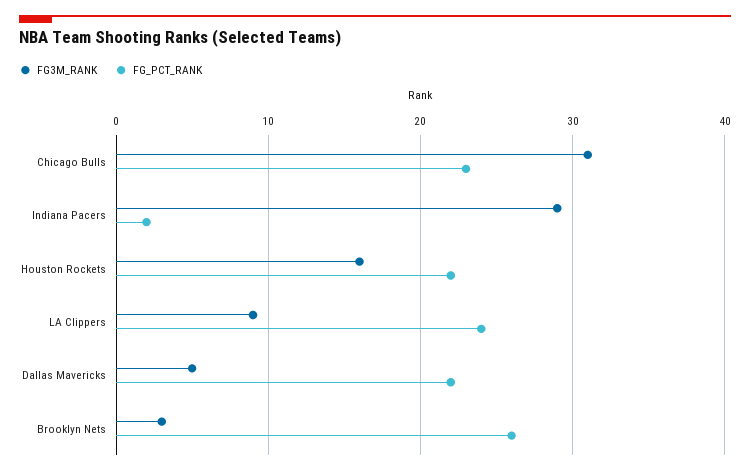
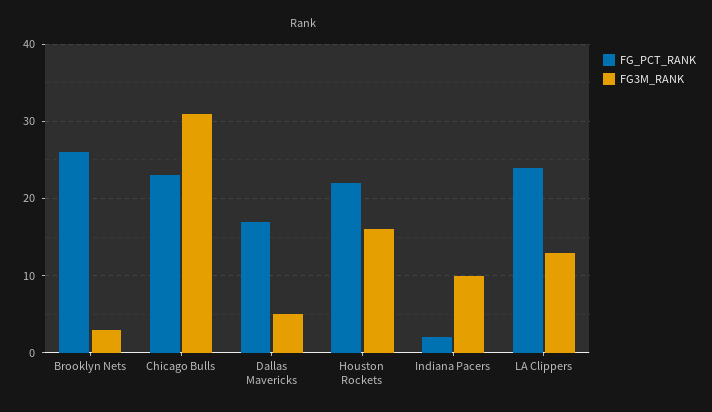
  {
    "FG3M_RANK": {
      "Chicago Bulls": 31,
-     "Indiana Pacers": 29,
+     "Indiana Pacers": 10,
      "Houston Rockets": 16,
-     "LA Clippers": 9,
+     "LA Clippers": 13,
      "Dallas Mavericks": 5,
      "Brooklyn Nets": 3
    },
    "FG_PCT_RANK": {
      "Chicago Bulls": 23,
      "Indiana Pacers": 2,
      "Houston Rockets": 22,
      "LA Clippers": 24,
-     "Dallas Mavericks": 22,
+     "Dallas Mavericks": 17,
      "Brooklyn Nets": 26
    }
  }

